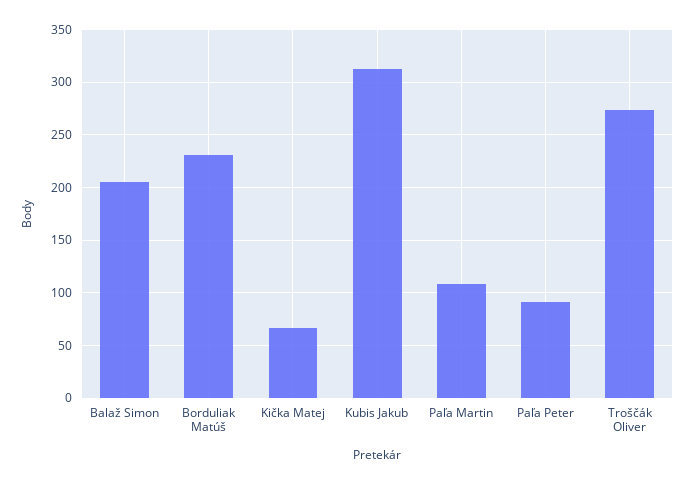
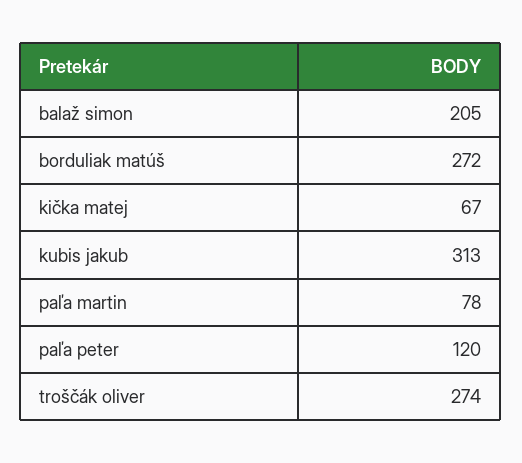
  {
    "Balaž Simon": 205,
-   "Borduliak Matúš": 230,
+   "Borduliak Matúš": 272,
    "Kička Matej": 67,
    "Kubis Jakub": 313,
-   "Paľa Martin": 110,
+   "Paľa Martin": 78,
-   "Paľa Peter": 90,
+   "Paľa Peter": 120,
    "Troščák Oliver": 274
  }

